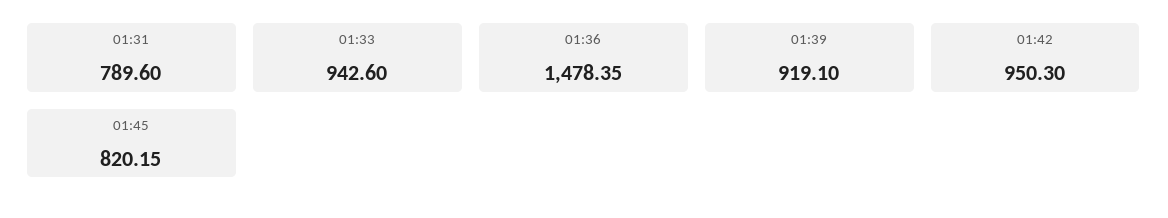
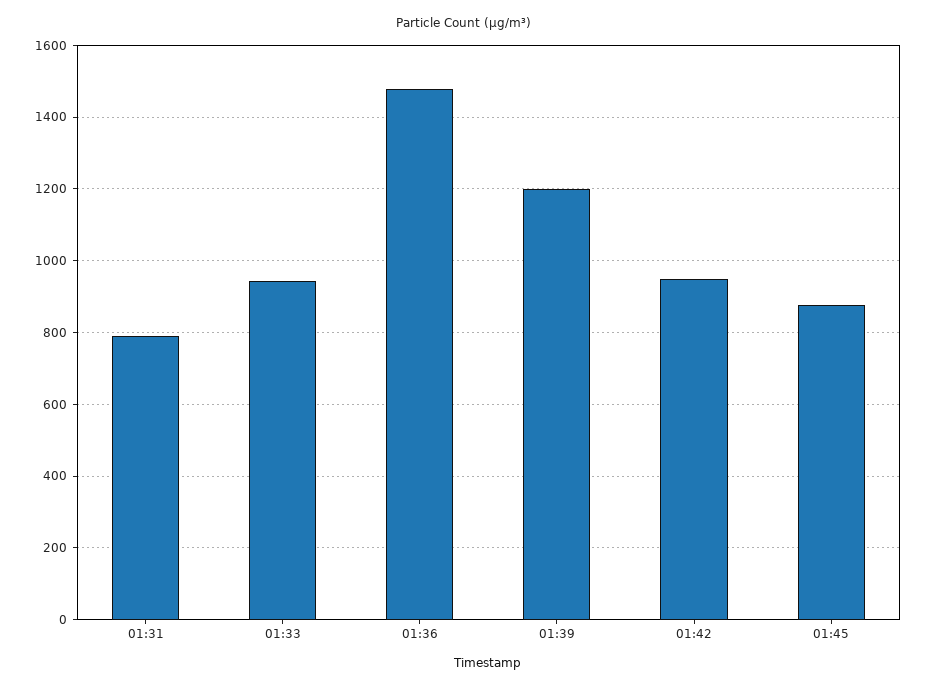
  {
    "01:31": 789.6,
    "01:33": 942.6,
    "01:36": 1478.35,
-   "01:39": 919.1,
+   "01:39": 1200,
    "01:42": 950.3,
-   "01:45": 820.15
+   "01:45": 880
  }

